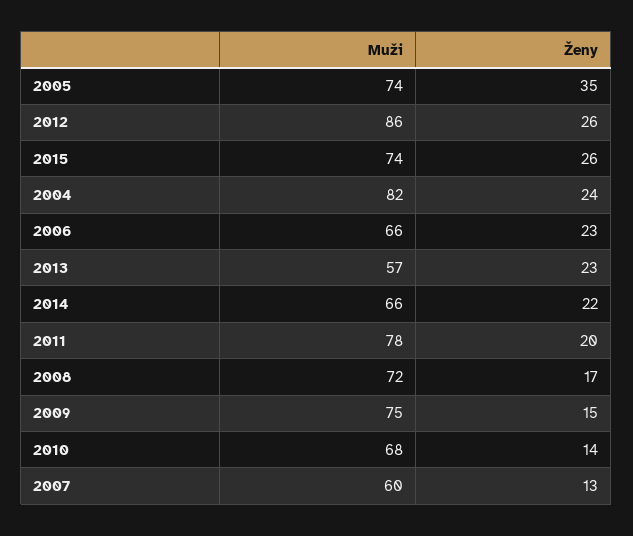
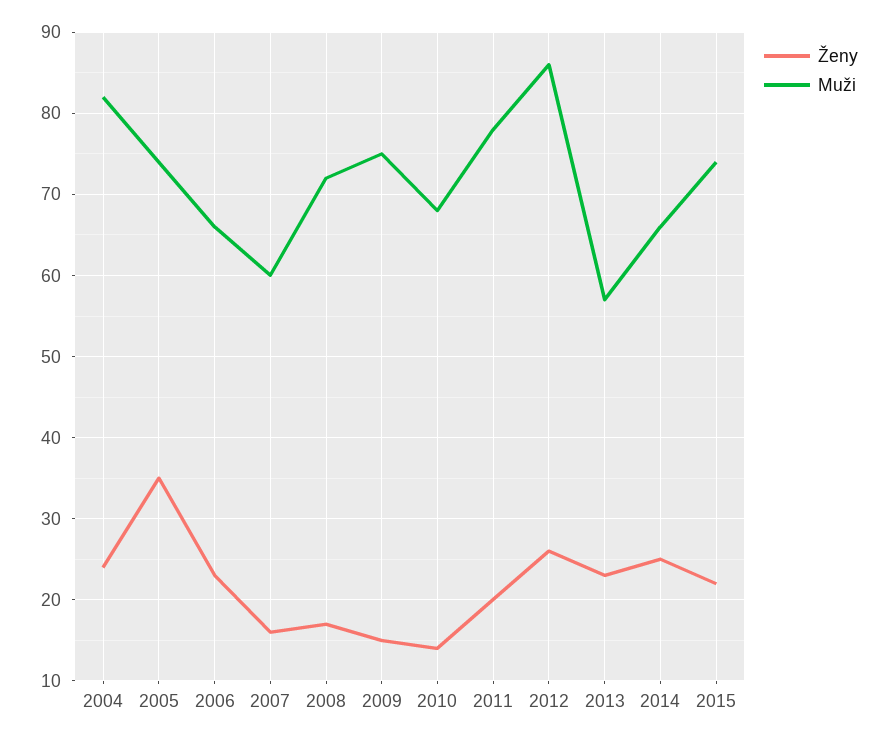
  {
    "Muži": {
      "2005": 74,
      "2012": 86,
      "2015": 74,
      "2004": 82,
      "2006": 66,
      "2013": 57,
      "2014": 66,
      "2011": 78,
      "2008": 72,
      "2009": 75,
      "2010": 68,
      "2007": 60
    },
    "Ženy": {
      "2005": 35,
      "2012": 26,
-     "2015": 26,
+     "2015": 22,
      "2004": 24,
      "2006": 23,
      "2013": 23,
-     "2014": 22,
+     "2014": 25,
      "2011": 20,
      "2008": 17,
      "2009": 15,
      "2010": 14,
-     "2007": 13
+     "2007": 16
    }
  }

